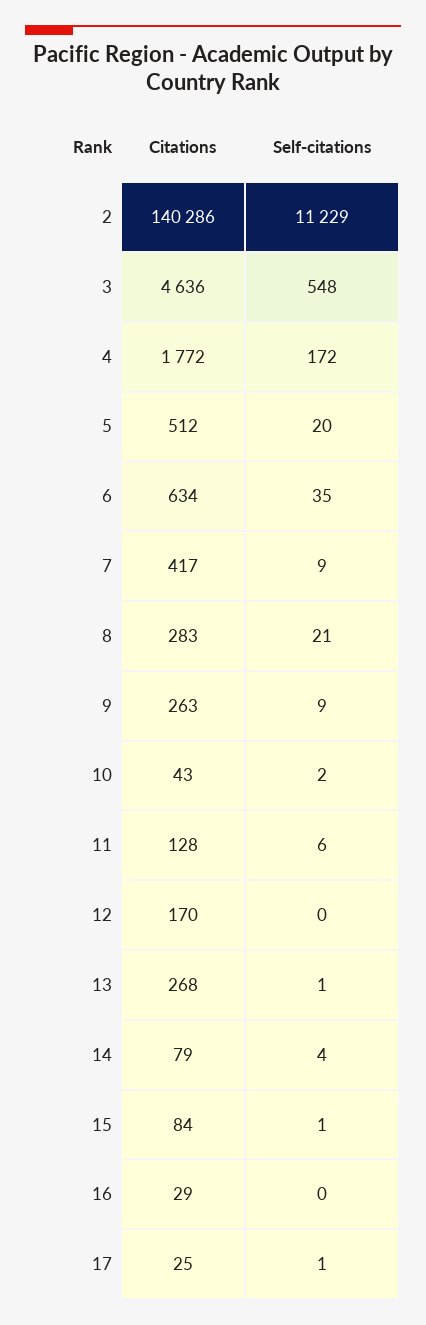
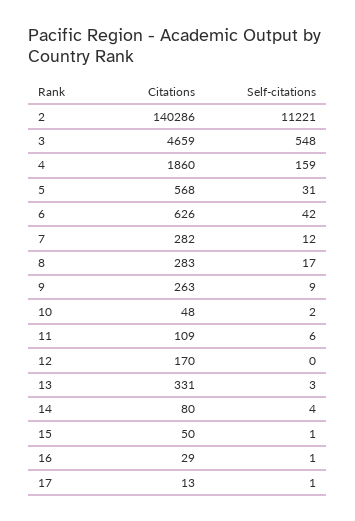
  {
    "Citations": {
      "2": 140286,
-     "3": 4636,
+     "3": 4659,
-     "4": 1772,
+     "4": 1860,
-     "5": 512,
+     "5": 568,
-     "6": 634,
+     "6": 626,
-     "7": 417,
+     "7": 282,
      "8": 283,
      "9": 263,
-     "10": 43,
+     "10": 48,
-     "11": 128,
+     "11": 109,
      "12": 170,
-     "13": 268,
+     "13": 331,
-     "14": 79,
+     "14": 80,
-     "15": 84,
+     "15": 50,
      "16": 29,
-     "17": 25
+     "17": 13
    },
    "Self-citations": {
-     "2": 11229,
+     "2": 11221,
      "3": 548,
-     "4": 172,
+     "4": 159,
-     "5": 20,
+     "5": 31,
-     "6": 35,
+     "6": 42,
-     "7": 9,
+     "7": 12,
-     "8": 21,
+     "8": 17,
      "9": 9,
      "10": 2,
      "11": 6,
      "12": 0,
-     "13": 1,
+     "13": 3,
      "14": 4,
      "15": 1,
-     "16": 0,
+     "16": 1,
      "17": 1
    }
  }

